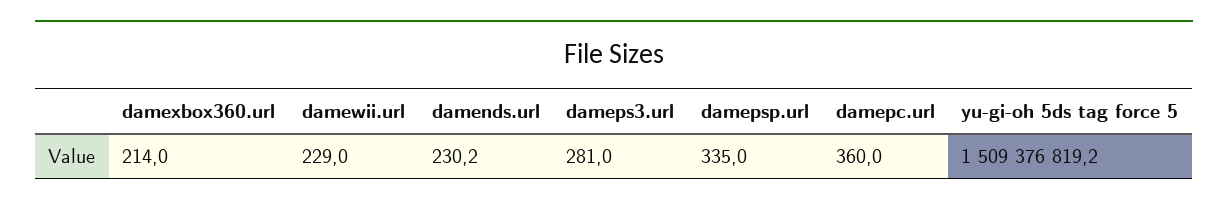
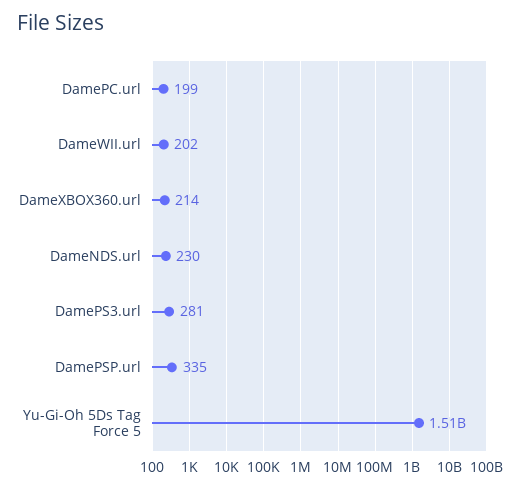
  {
    "damexbox360.url": 214,
-   "damewii.url": 229,
+   "damewii.url": 202,
    "damends.url": 230.2,
    "dameps3.url": 281,
    "damepsp.url": 335,
-   "damepc.url": 360,
+   "damepc.url": 199,
    "yu-gi-oh 5ds tag force 5": 1509376819.2
  }

